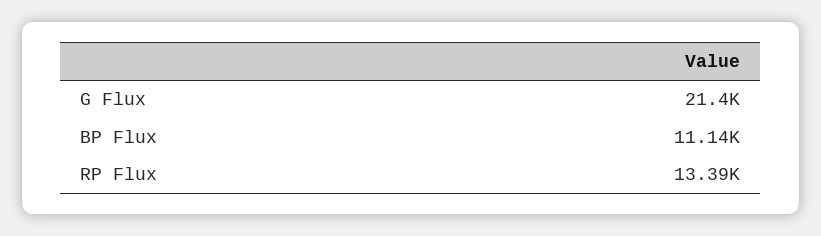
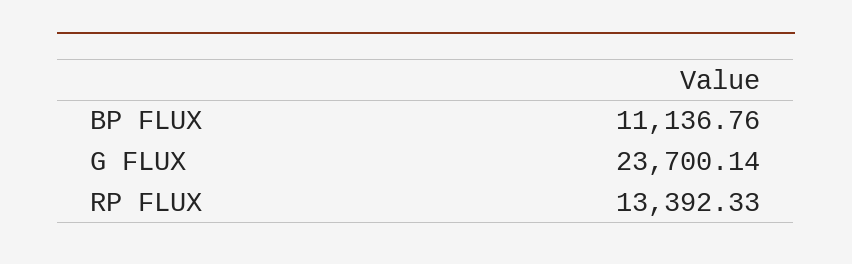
  {
-   "G Flux": 21400,
+   "G Flux": 23700.14,
    "BP Flux": 11136.76,
    "RP Flux": 13392.33
  }

